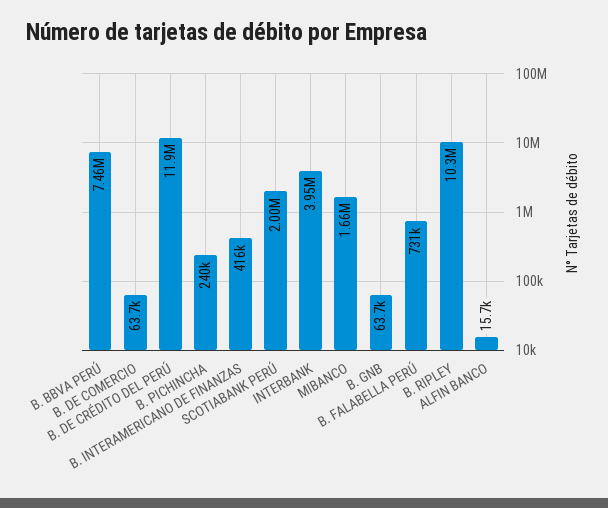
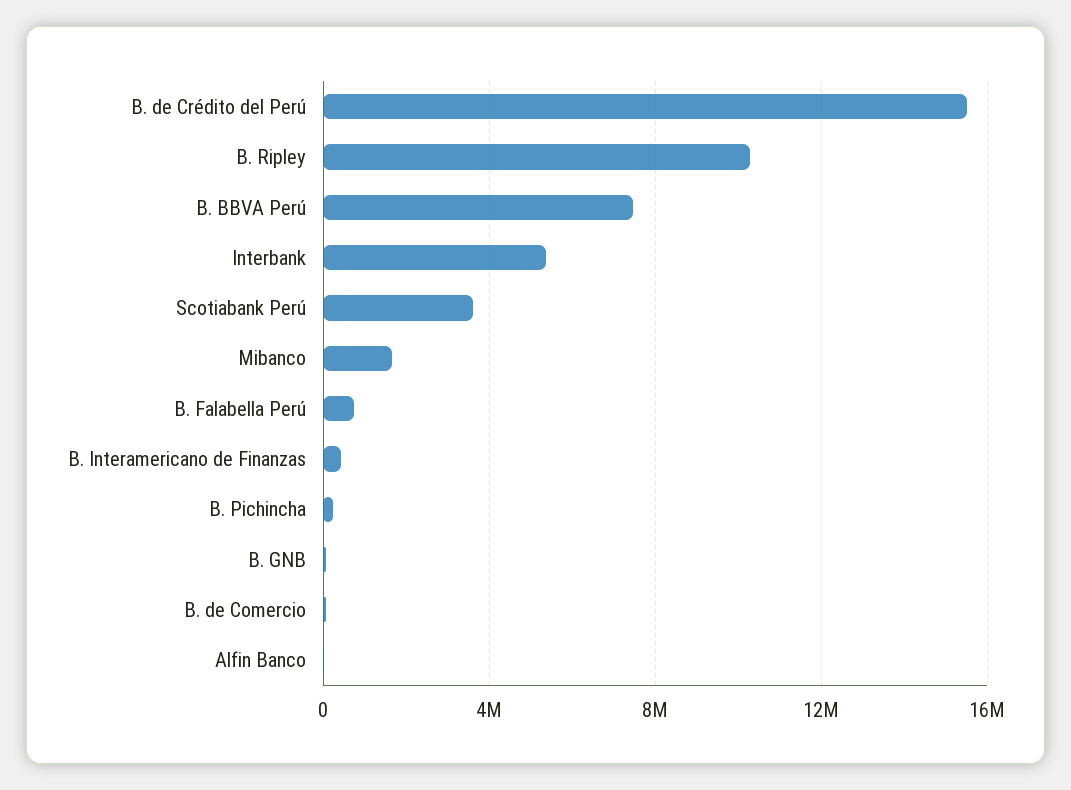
  {
    "B. BBVA PERÚ": 7460000,
    "B. DE COMERCIO": 63700,
-   "B. DE CRÉDITO DEL PERÚ": 11900000,
+   "B. DE CRÉDITO DEL PERÚ": 15500000,
    "B. PICHINCHA": 240000,
    "B. INTERAMERICANO DE FINANZAS": 416000,
-   "SCOTIABANK PERÚ": 2000000,
+   "SCOTIABANK PERÚ": 3500000,
-   "INTERBANK": 3950000,
+   "INTERBANK": 5500000,
    "MIBANCO": 1660000,
    "B. GNB": 63700,
    "B. FALABELLA PERÚ": 731000,
    "B. RIPLEY": 10300000,
    "ALFIN BANCO": 15700
  }

